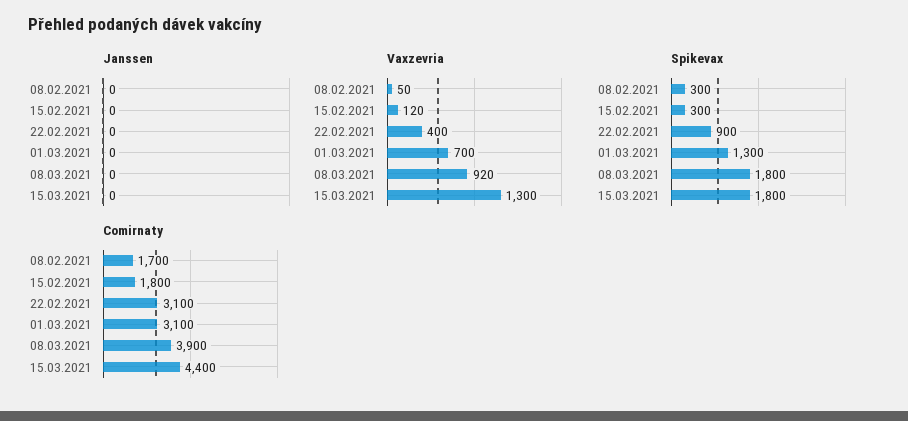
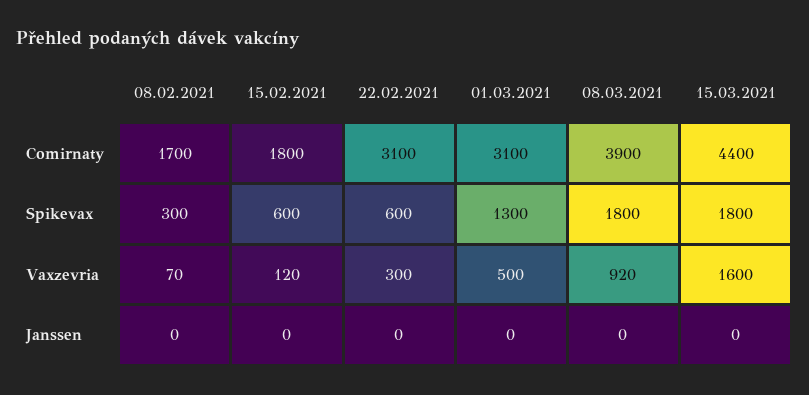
  {
    "Janssen": {
      "08.02.2021": 0,
      "15.02.2021": 0,
      "22.02.2021": 0,
      "01.03.2021": 0,
      "08.03.2021": 0,
      "15.03.2021": 0
    },
    "Vaxzevria": {
-     "08.02.2021": 50,
+     "08.02.2021": 70,
      "15.02.2021": 120,
-     "22.02.2021": 400,
+     "22.02.2021": 300,
-     "01.03.2021": 700,
+     "01.03.2021": 500,
      "08.03.2021": 920,
-     "15.03.2021": 1300
+     "15.03.2021": 1600
    },
    "Spikevax": {
      "08.02.2021": 300,
-     "15.02.2021": 300,
+     "15.02.2021": 600,
-     "22.02.2021": 900,
+     "22.02.2021": 600,
      "01.03.2021": 1300,
      "08.03.2021": 1800,
      "15.03.2021": 1800
    },
    "Comirnaty": {
      "08.02.2021": 1700,
      "15.02.2021": 1800,
      "22.02.2021": 3100,
      "01.03.2021": 3100,
      "08.03.2021": 3900,
      "15.03.2021": 4400
    }
  }

